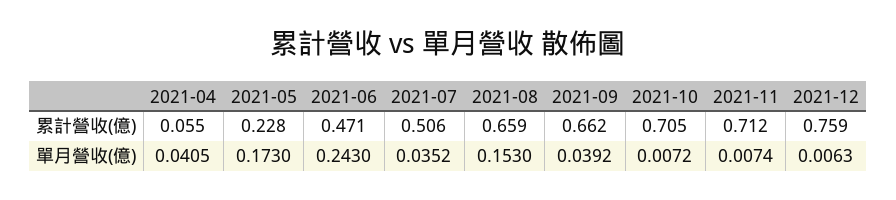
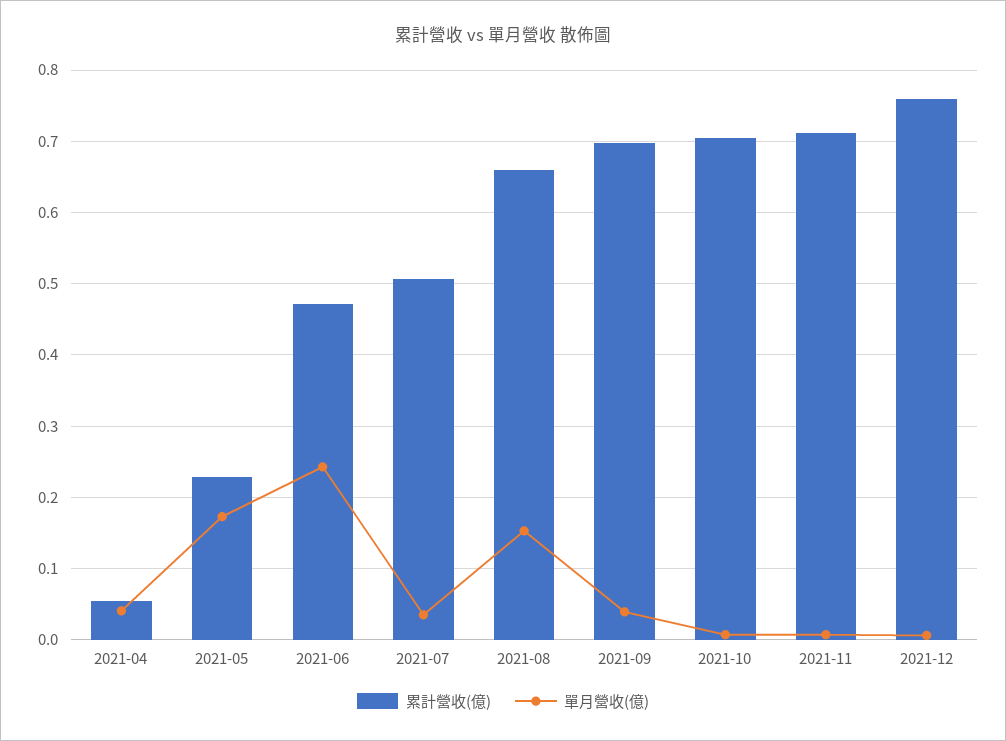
  {
    "累計營收(億)": {
      "2021-04": 0.055,
      "2021-05": 0.228,
      "2021-06": 0.471,
      "2021-07": 0.506,
      "2021-08": 0.659,
-     "2021-09": 0.662,
+     "2021-09": 0.7,
      "2021-10": 0.705,
      "2021-11": 0.712,
      "2021-12": 0.759
    },
    "單月營收(億)": {
      "2021-04": 0.0405,
      "2021-05": 0.173,
      "2021-06": 0.243,
      "2021-07": 0.0352,
      "2021-08": 0.153,
      "2021-09": 0.0392,
      "2021-10": 0.0072,
      "2021-11": 0.0074,
      "2021-12": 0.0063
    }
  }

